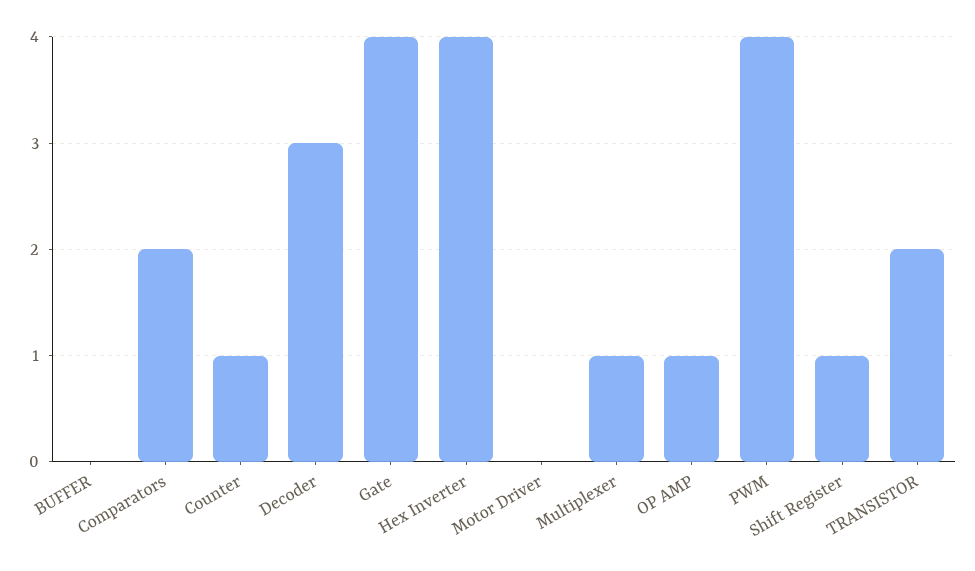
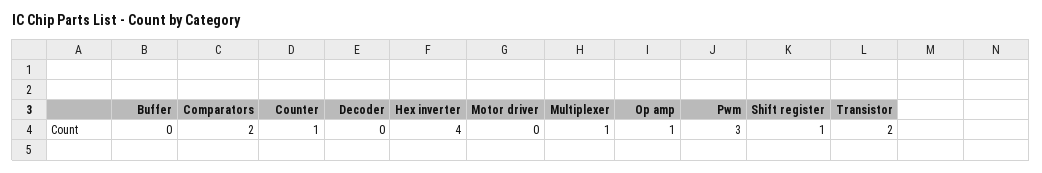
  {
    "BUFFER": 0,
    "Comparators": 2,
    "Counter": 1,
-   "Decoder": 3,
+   "Decoder": 0,
-   "Gate": 4,
    "Hex Inverter": 4,
    "Motor Driver": 0,
    "Multiplexer": 1,
    "OP AMP": 1,
-   "PWM": 4,
+   "PWM": 3,
    "Shift Register": 1,
    "TRANSISTOR": 2
  }

